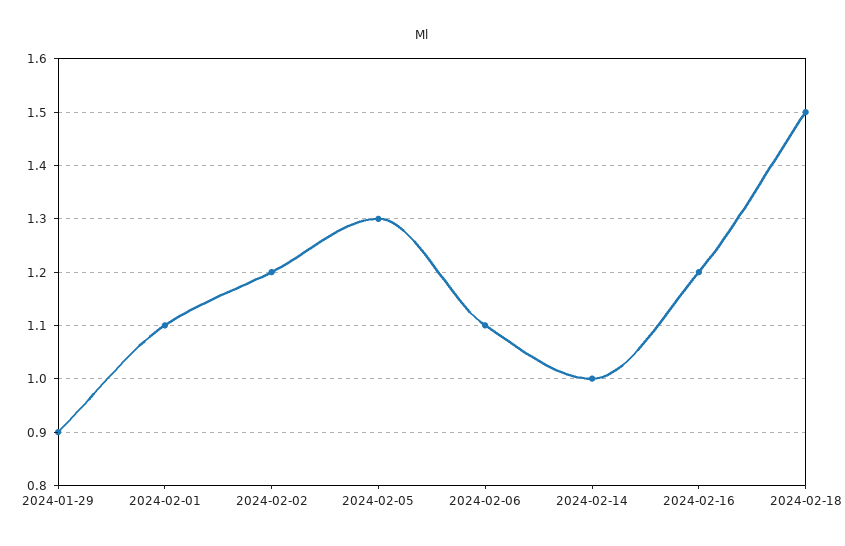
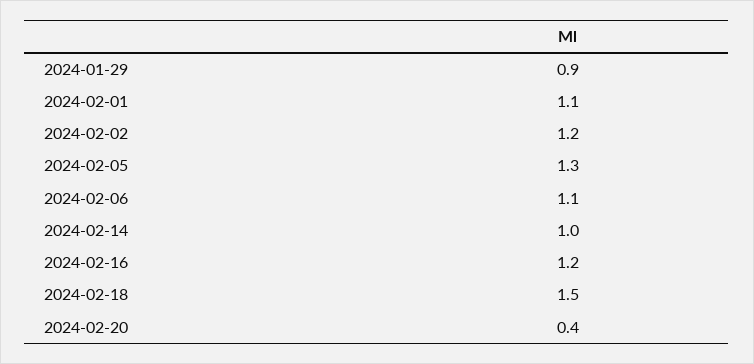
  {
    "2024-01-29": 0.9,
    "2024-02-01": 1.1,
    "2024-02-02": 1.2,
    "2024-02-05": 1.3,
    "2024-02-06": 1.1,
    "2024-02-14": 1,
    "2024-02-16": 1.2,
-   "2024-02-18": 1.5
+   "2024-02-18": 1.5,
+   "2024-02-20": 0.4
  }

